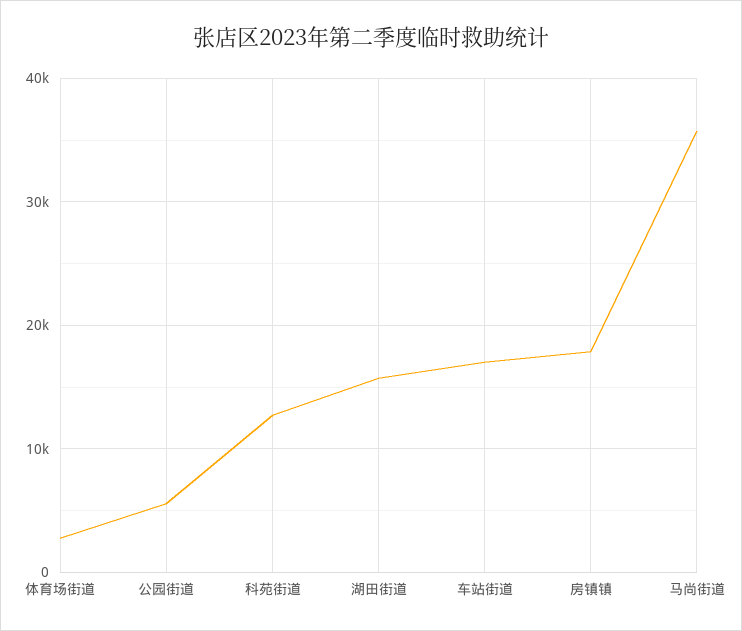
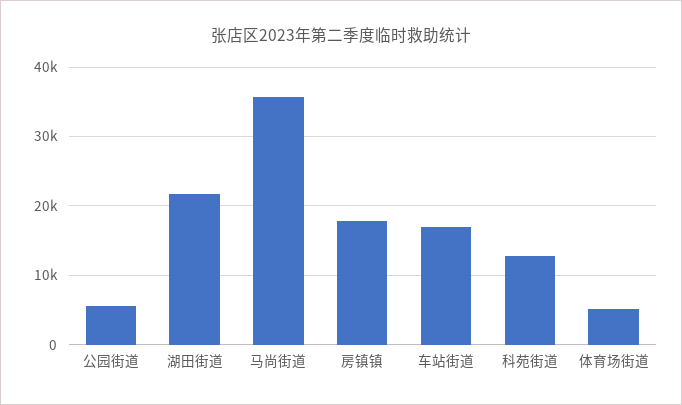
  {
-   "体育场街道": 3000,
+   "体育场街道": 5000,
    "公园街道": 6000,
    "科苑街道": 13000,
-   "湖田街道": 16000,
+   "湖田街道": 22000,
    "车站街道": 17000,
    "房镇镇": 18000,
    "马尚街道": 36000
  }

